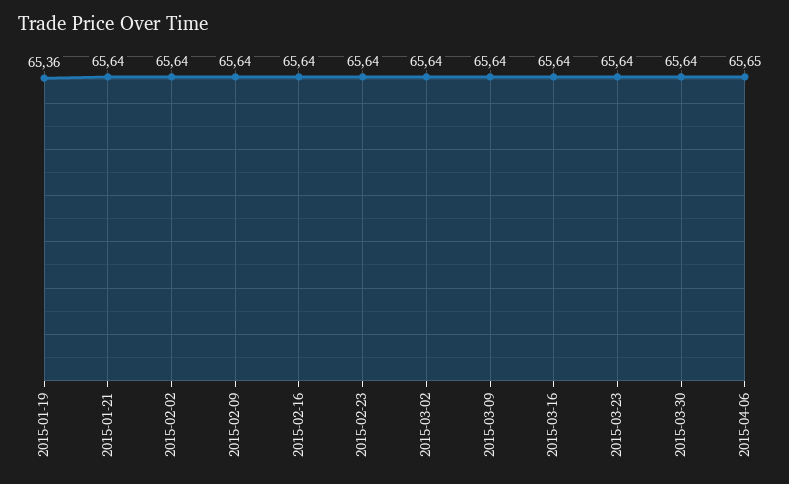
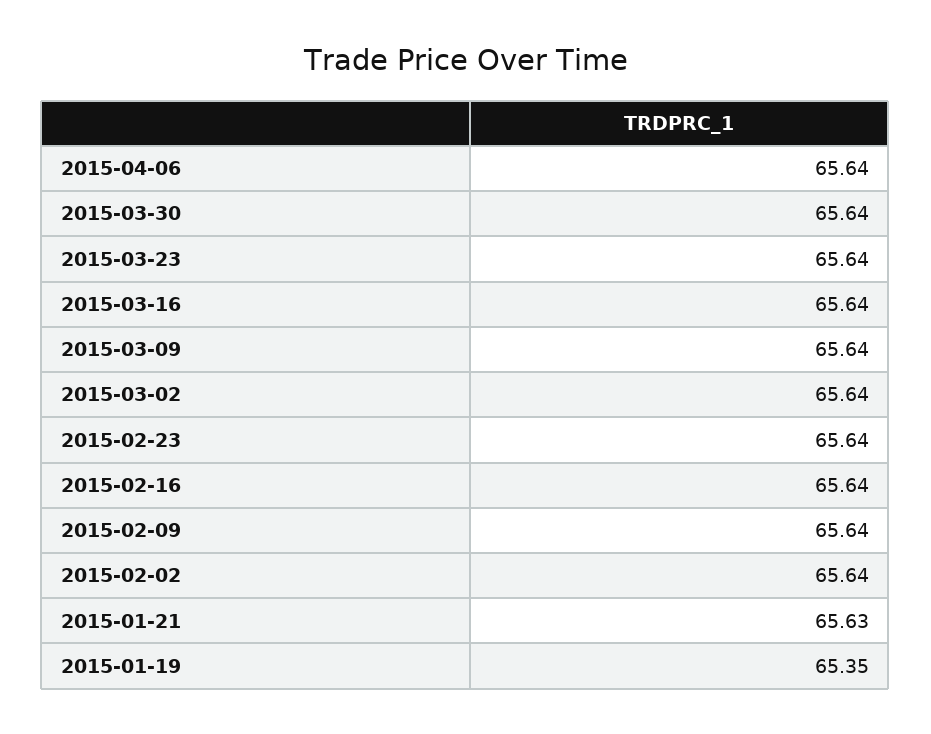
  {
-   "2015-01-19": 65.36,
+   "2015-01-19": 65.35,
-   "2015-01-21": 65.64,
+   "2015-01-21": 65.63,
    "2015-02-02": 65.64,
    "2015-02-09": 65.64,
    "2015-02-16": 65.64,
    "2015-02-23": 65.64,
    "2015-03-02": 65.64,
    "2015-03-09": 65.64,
    "2015-03-16": 65.64,
    "2015-03-23": 65.64,
    "2015-03-30": 65.64,
-   "2015-04-06": 65.65
+   "2015-04-06": 65.64
  }

